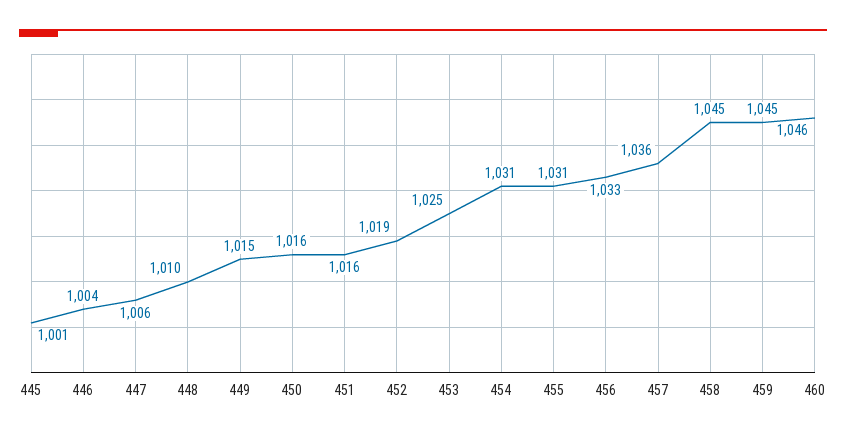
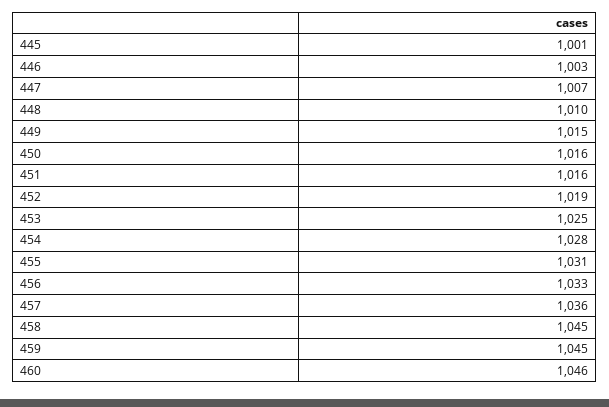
  {
    "445": 1001,
-   "446": 1004,
+   "446": 1003,
-   "447": 1006,
+   "447": 1007,
    "448": 1010,
    "449": 1015,
    "450": 1016,
    "451": 1016,
    "452": 1019,
    "453": 1025,
-   "454": 1031,
+   "454": 1028,
    "455": 1031,
    "456": 1033,
    "457": 1036,
    "458": 1045,
    "459": 1045,
    "460": 1046
  }

